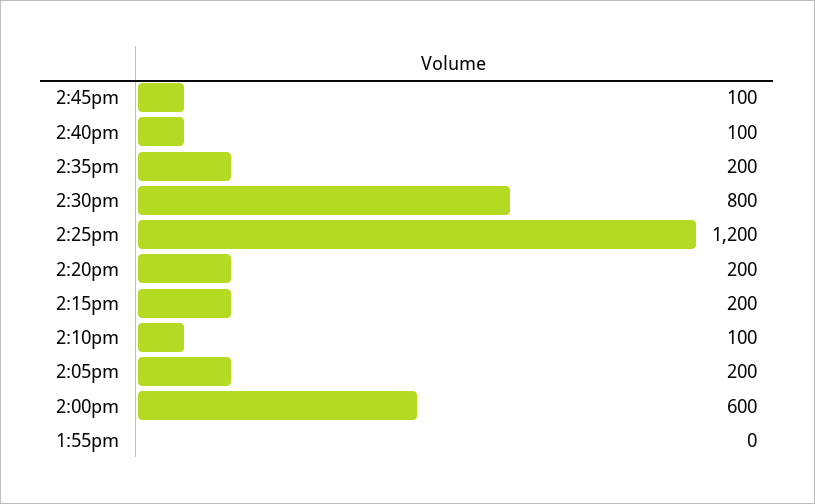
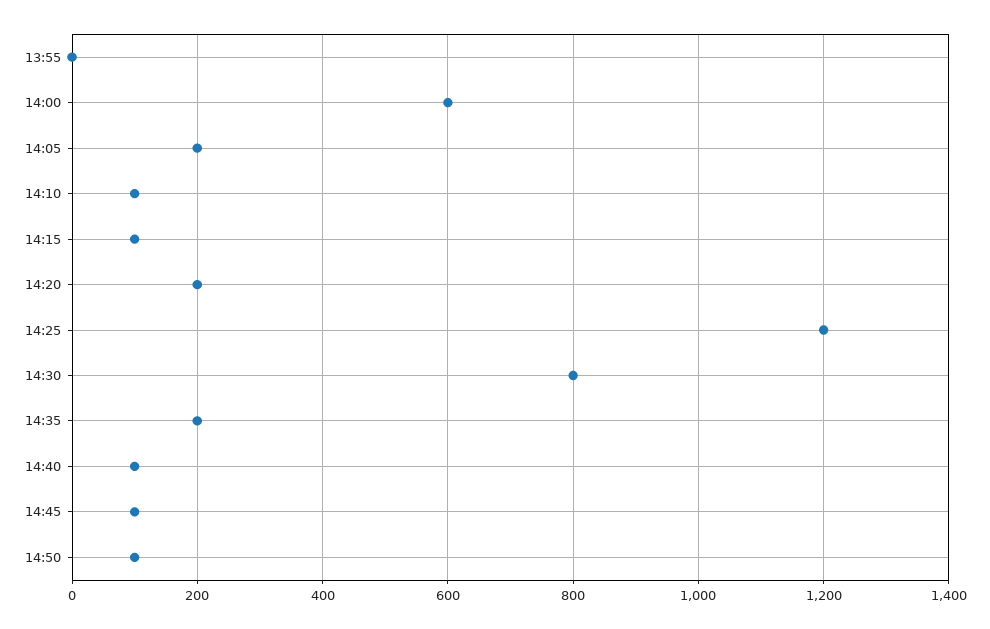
  {
    "2:45pm": 100,
    "2:40pm": 100,
    "2:35pm": 200,
    "2:30pm": 800,
    "2:25pm": 1200,
    "2:20pm": 200,
-   "2:15pm": 200,
+   "2:15pm": 100,
    "2:10pm": 100,
    "2:05pm": 200,
    "2:00pm": 600,
-   "1:55pm": 0
+   "1:55pm": 0,
+   "14:50": 100
  }

